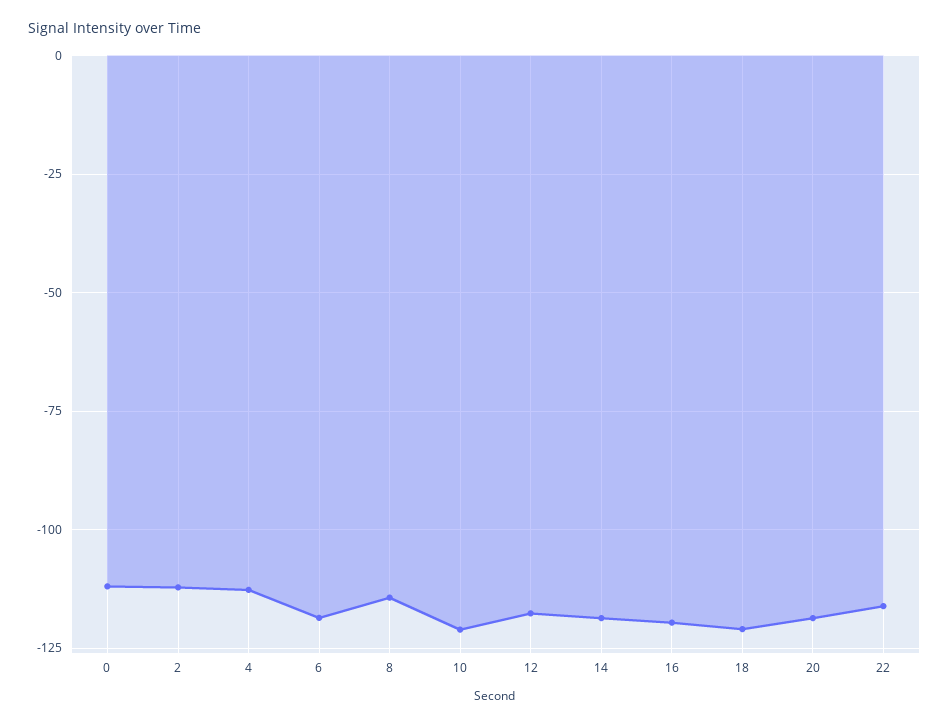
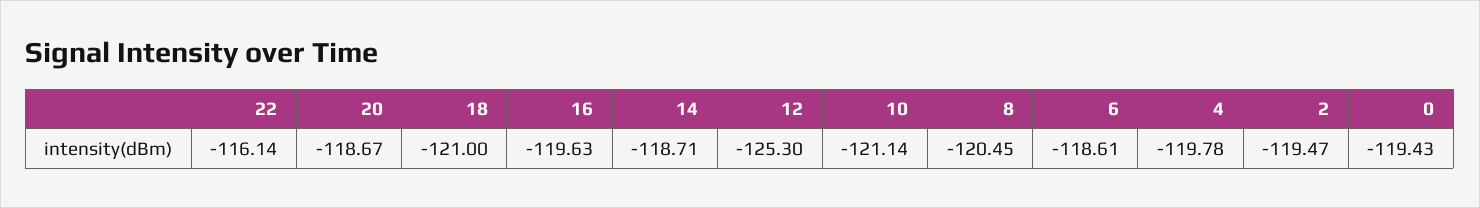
  {
-   "0": -112.5,
+   "0": -119.43,
-   "2": -112.5,
+   "2": -119.47,
-   "4": -112.5,
+   "4": -119.78,
    "6": -118.61,
-   "8": -115,
+   "8": -120.45,
    "10": -121.14,
-   "12": -117.5,
+   "12": -125.3,
    "14": -118.71,
    "16": -119.63,
    "18": -121,
    "20": -118.67,
    "22": -116.14
  }

